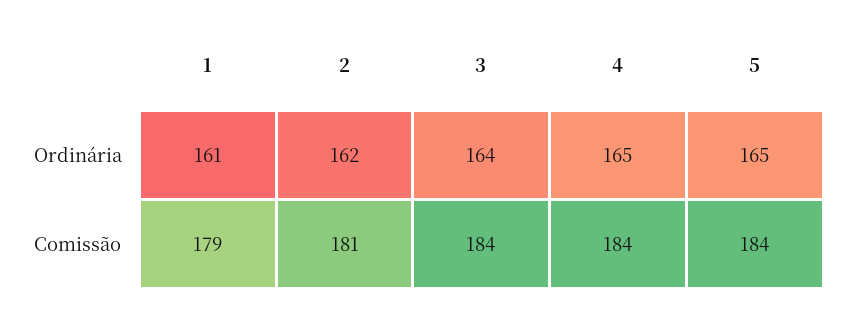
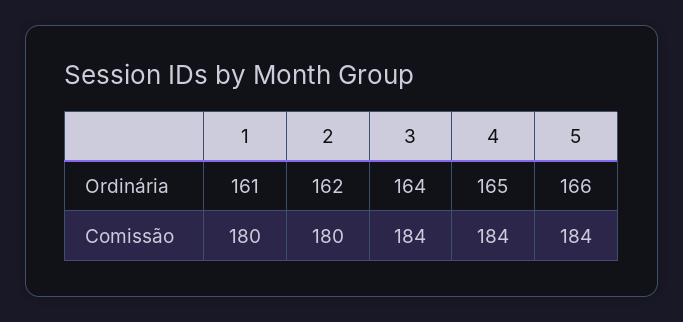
  {
    "1": {
      "Ordinária": 161,
-     "Comissão": 179
+     "Comissão": 180
    },
    "2": {
      "Ordinária": 162,
-     "Comissão": 181
+     "Comissão": 180
    },
    "3": {
      "Ordinária": 164,
      "Comissão": 184
    },
    "4": {
      "Ordinária": 165,
      "Comissão": 184
    },
    "5": {
-     "Ordinária": 165,
+     "Ordinária": 166,
      "Comissão": 184
    }
  }

